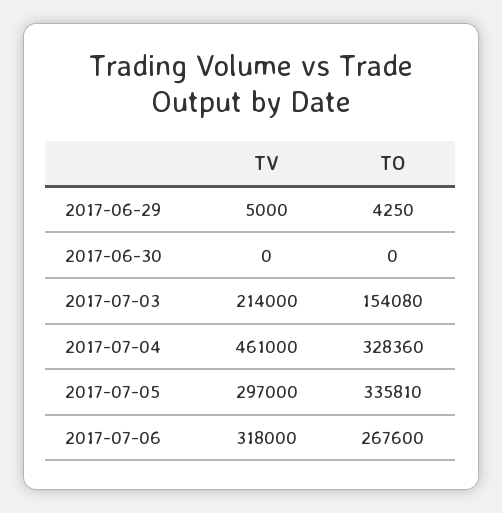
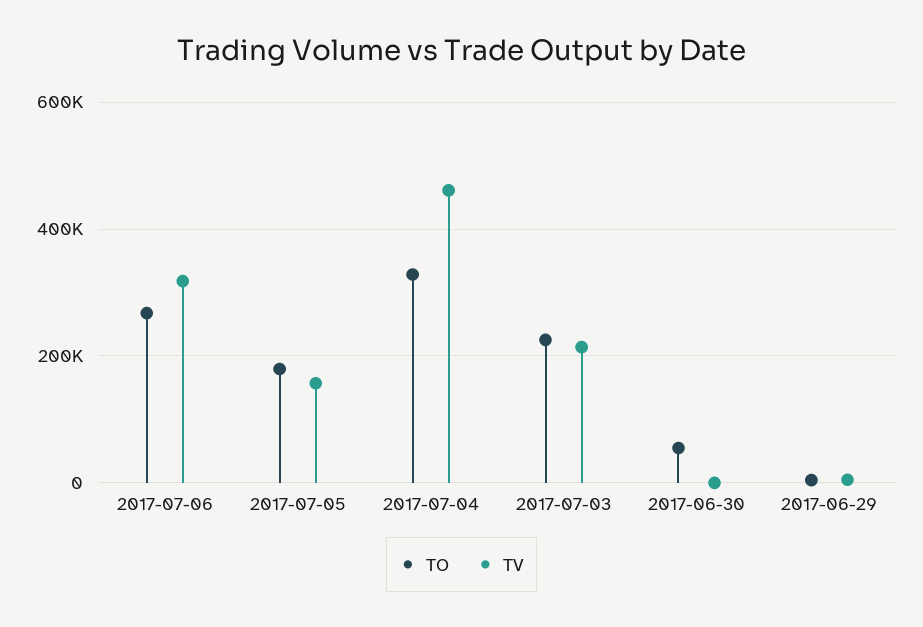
  {
    "TV": {
      "2017-06-29": 5000,
      "2017-06-30": 0,
      "2017-07-03": 214000,
      "2017-07-04": 461000,
-     "2017-07-05": 297000,
+     "2017-07-05": 160000,
      "2017-07-06": 318000
    },
    "TO": {
      "2017-06-29": 4250,
-     "2017-06-30": 0,
+     "2017-06-30": 60000,
-     "2017-07-03": 154080,
+     "2017-07-03": 220000,
      "2017-07-04": 328360,
-     "2017-07-05": 335810,
+     "2017-07-05": 180000,
      "2017-07-06": 267600
    }
  }

